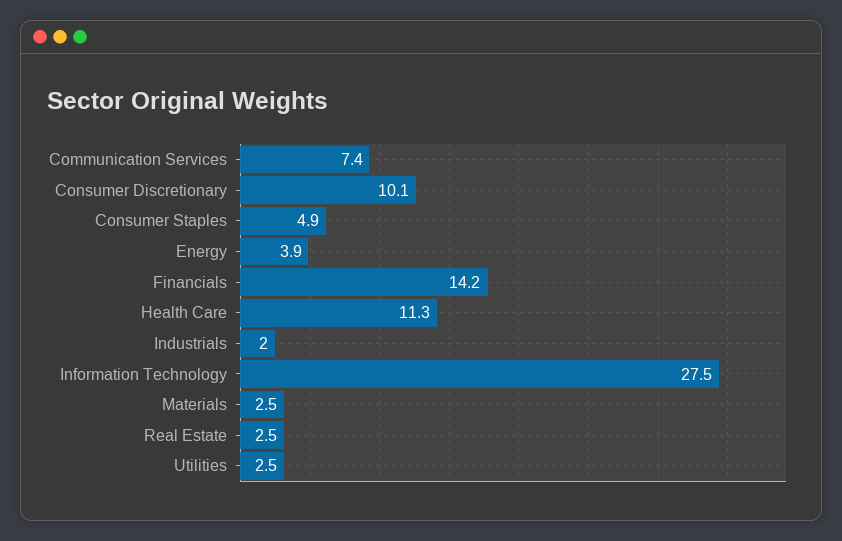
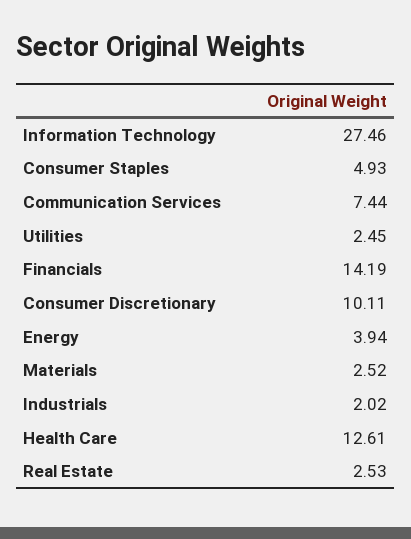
  {
    "Communication Services": 7.44,
    "Consumer Discretionary": 10.11,
    "Consumer Staples": 4.93,
    "Energy": 3.94,
    "Financials": 14.19,
-   "Health Care": 11.3,
+   "Health Care": 12.61,
    "Industrials": 2.02,
    "Information Technology": 27.46,
    "Materials": 2.52,
    "Real Estate": 2.53,
    "Utilities": 2.45
  }

